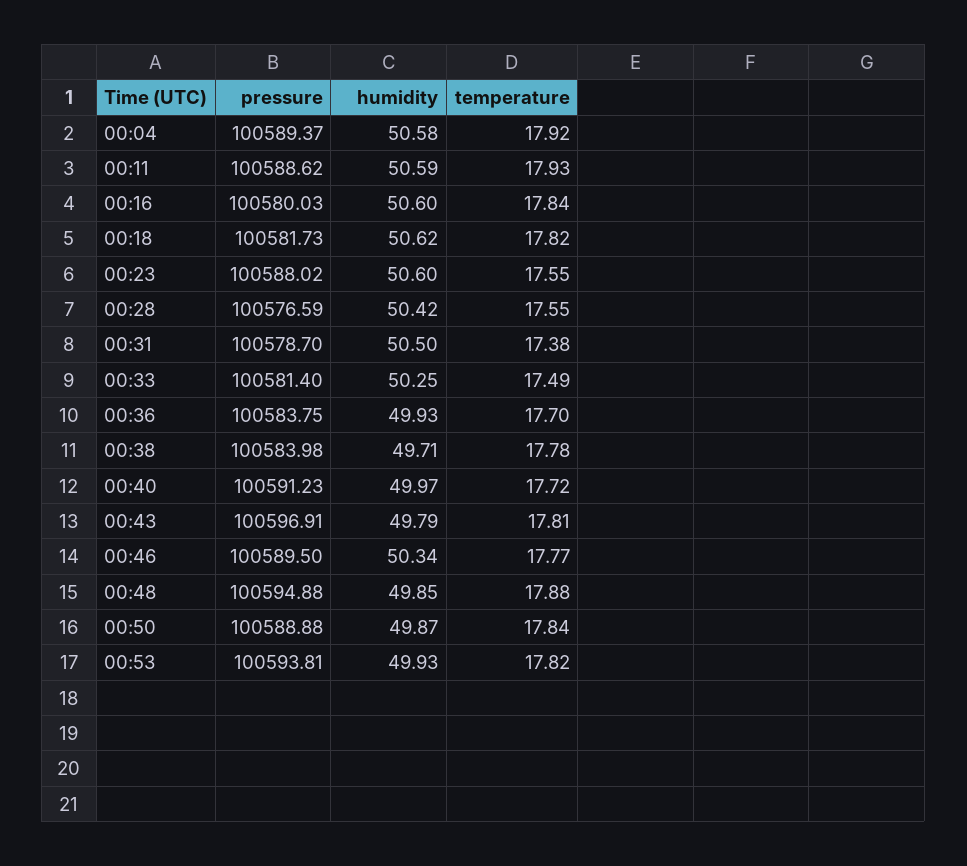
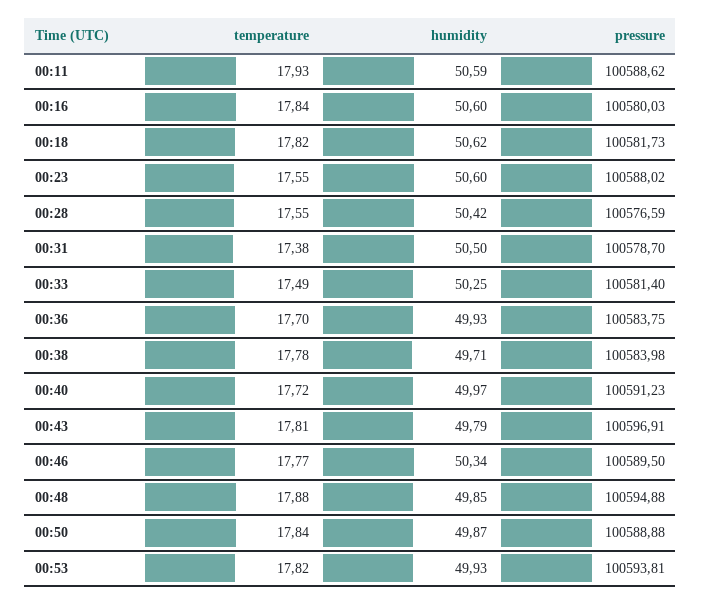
  {
    "pressure": {
-     "00:04": 100589.37,
      "00:11": 100588.62,
      "00:16": 100580.03,
      "00:18": 100581.73,
      "00:23": 100588.02,
      "00:28": 100576.59,
      "00:31": 100578.7,
      "00:33": 100581.4,
      "00:36": 100583.75,
      "00:38": 100583.98,
      "00:40": 100591.23,
      "00:43": 100596.91,
      "00:46": 100589.5,
      "00:48": 100594.88,
      "00:50": 100588.88,
      "00:53": 100593.81
    },
    "humidity": {
-     "00:04": 50.58,
      "00:11": 50.59,
      "00:16": 50.6,
      "00:18": 50.62,
      "00:23": 50.6,
      "00:28": 50.42,
      "00:31": 50.5,
      "00:33": 50.25,
      "00:36": 49.93,
      "00:38": 49.71,
      "00:40": 49.97,
      "00:43": 49.79,
      "00:46": 50.34,
      "00:48": 49.85,
      "00:50": 49.87,
      "00:53": 49.93
    },
    "temperature": {
-     "00:04": 17.92,
      "00:11": 17.93,
      "00:16": 17.84,
      "00:18": 17.82,
      "00:23": 17.55,
      "00:28": 17.55,
      "00:31": 17.38,
      "00:33": 17.49,
      "00:36": 17.7,
      "00:38": 17.78,
      "00:40": 17.72,
      "00:43": 17.81,
      "00:46": 17.77,
      "00:48": 17.88,
      "00:50": 17.84,
      "00:53": 17.82
    }
  }

